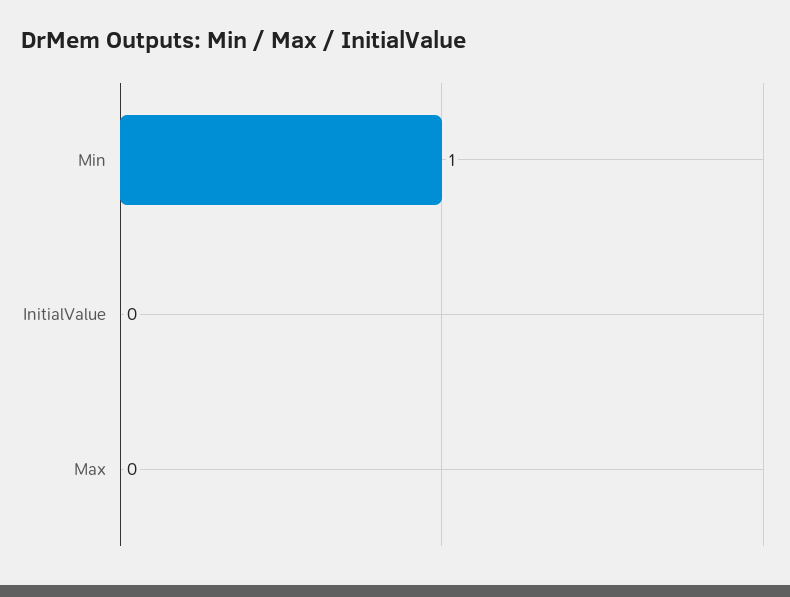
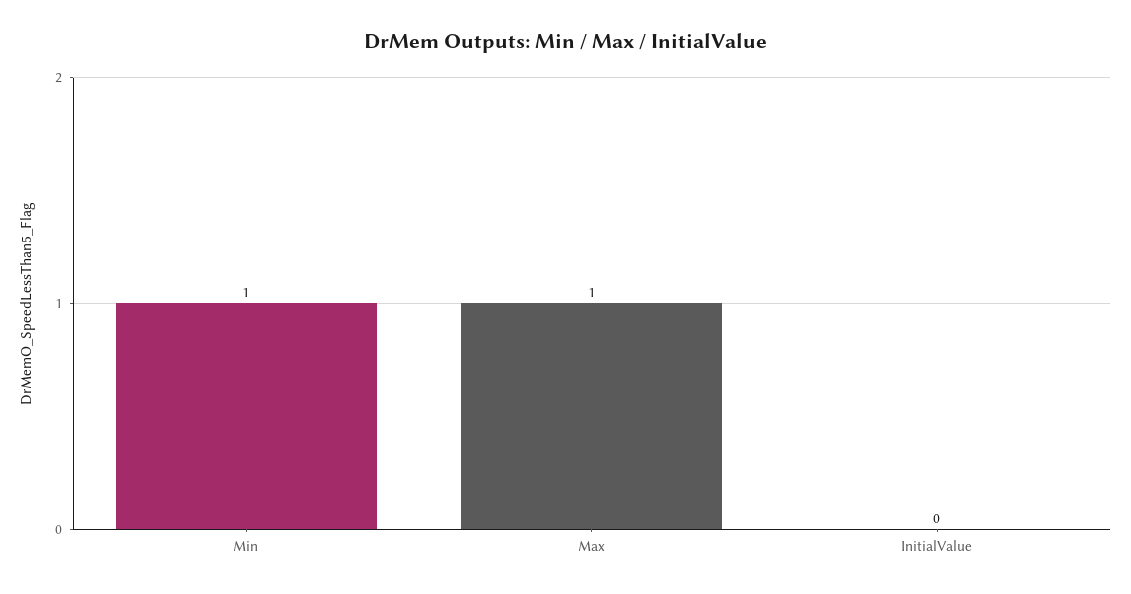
  {
    "Min": 1,
    "InitialValue": 0,
-   "Max": 0
+   "Max": 1
  }

